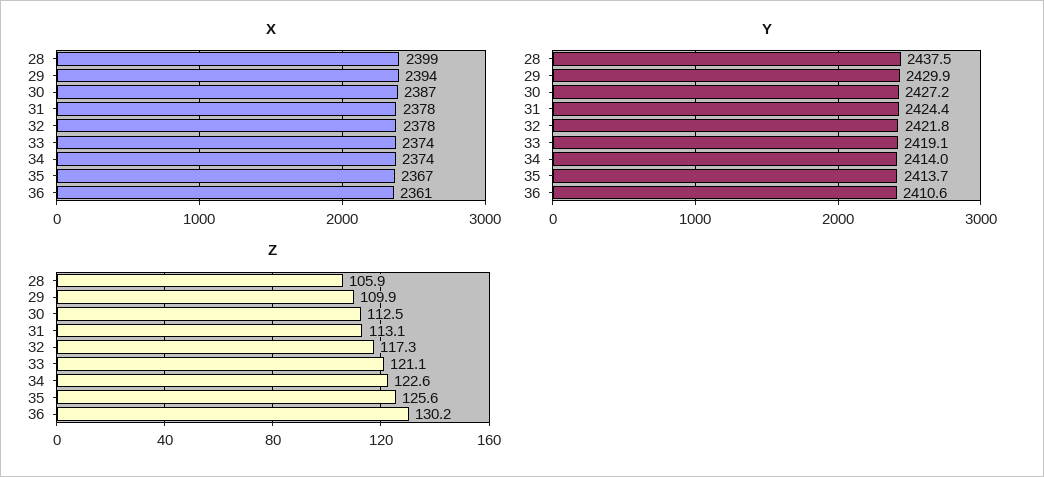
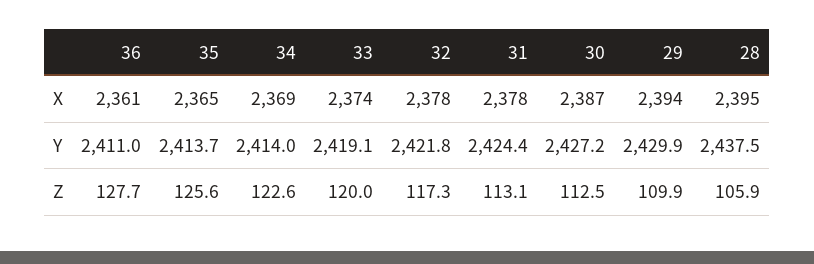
  {
    "X": {
-     "28": 2399,
+     "28": 2395,
      "29": 2394,
      "30": 2387,
      "31": 2378,
      "32": 2378,
      "33": 2374,
-     "34": 2374,
+     "34": 2369,
-     "35": 2367,
+     "35": 2365,
      "36": 2361
    },
    "Y": {
      "28": 2437.5,
      "29": 2429.9,
      "30": 2427.2,
      "31": 2424.4,
      "32": 2421.8,
      "33": 2419.1,
      "34": 2414,
      "35": 2413.7,
-     "36": 2410.6
+     "36": 2411
    },
    "Z": {
      "28": 105.9,
      "29": 109.9,
      "30": 112.5,
      "31": 113.1,
      "32": 117.3,
-     "33": 121.1,
+     "33": 120,
      "34": 122.6,
      "35": 125.6,
-     "36": 130.2
+     "36": 127.7
    }
  }

